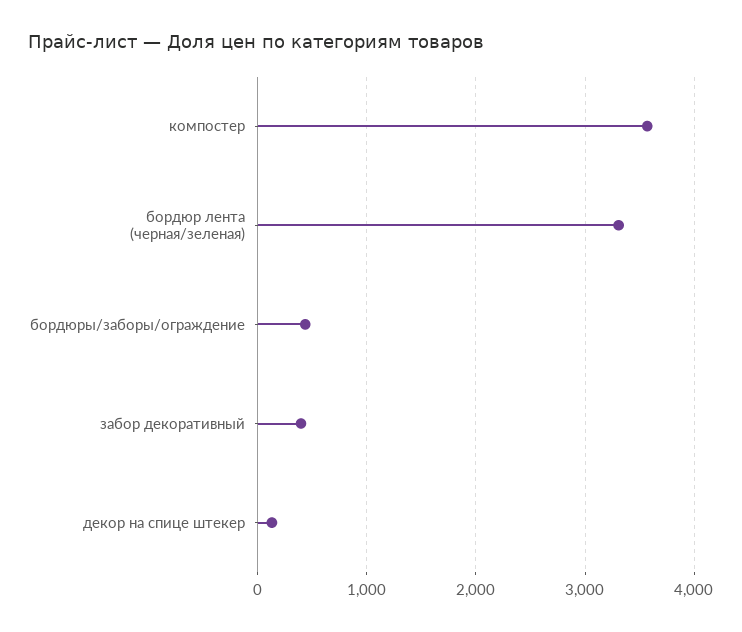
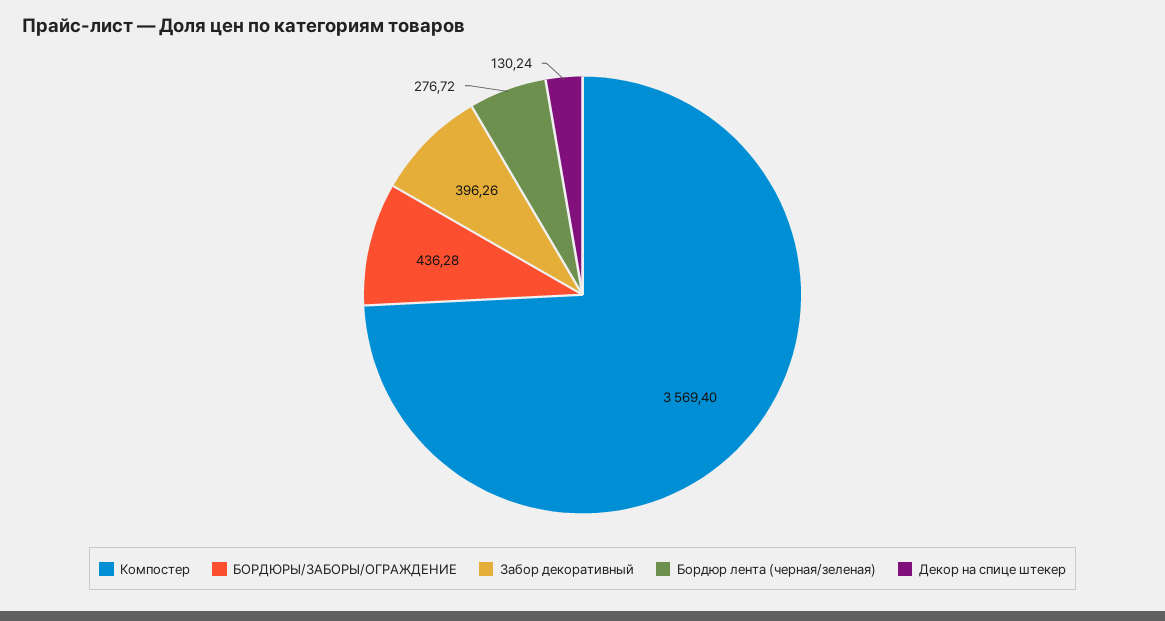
  {
    "компостер": 3569.4,
-   "бордюр лента (черная/зеленая)": 3300,
+   "бордюр лента (черная/зеленая)": 276.72,
    "бордюры/заборы/ограждение": 436.28,
    "забор декоративный": 396.26,
    "декор на спице штекер": 130.24
  }

